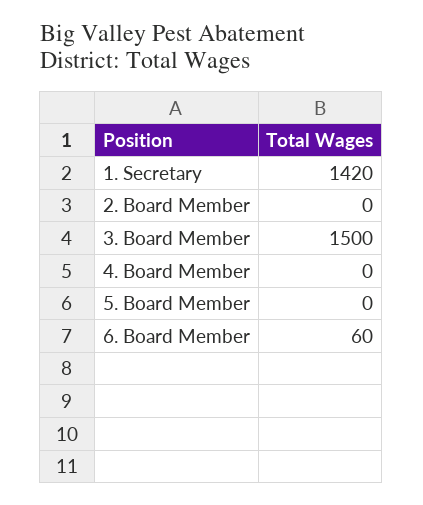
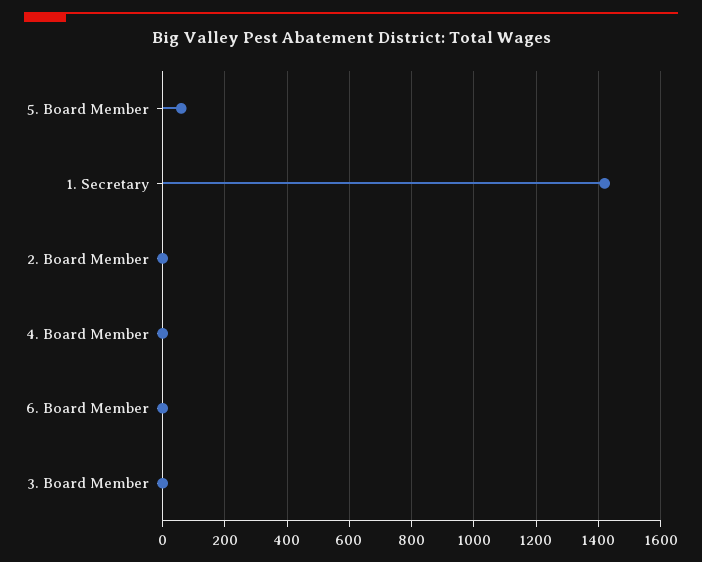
  {
    "1. Secretary": 1420,
    "2. Board Member": 0,
-   "3. Board Member": 1500,
+   "3. Board Member": 0,
    "4. Board Member": 0,
-   "5. Board Member": 0,
+   "5. Board Member": 60,
-   "6. Board Member": 60
+   "6. Board Member": 0
  }

